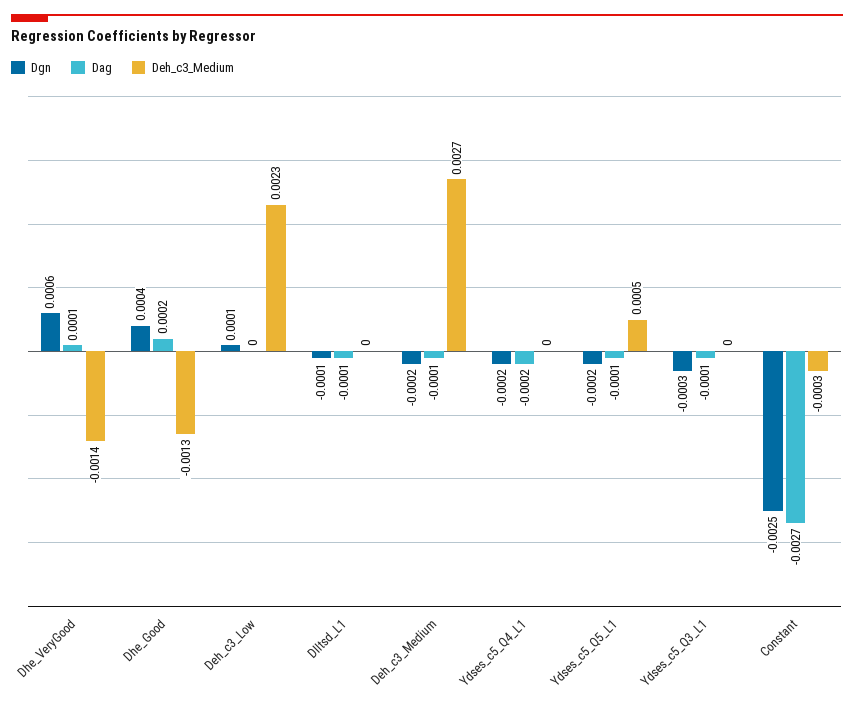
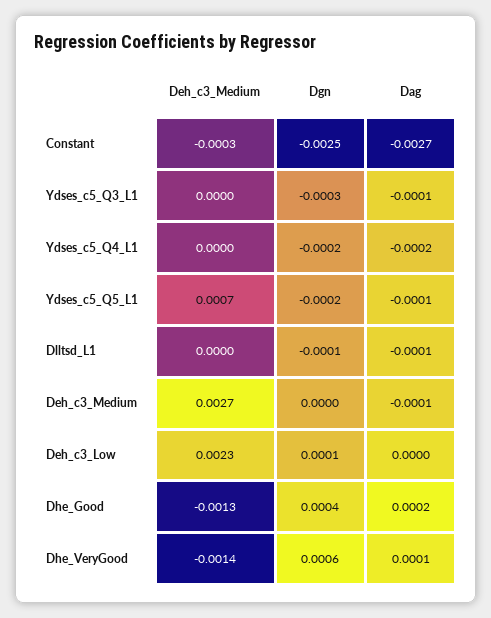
  {
    "Dgn": {
      "Dhe_VeryGood": 0.0006,
      "Dhe_Good": 0.0004,
      "Deh_c3_Low": 0.0001,
      "Dlltsd_L1": -0.0001,
-     "Deh_c3_Medium": -0.0002,
+     "Deh_c3_Medium": 0,
      "Ydses_c5_Q4_L1": -0.0002,
      "Ydses_c5_Q5_L1": -0.0002,
      "Ydses_c5_Q3_L1": -0.0003,
      "Constant": -0.0025
    },
    "Dag": {
      "Dhe_VeryGood": 0.0001,
      "Dhe_Good": 0.0002,
      "Deh_c3_Low": 0,
      "Dlltsd_L1": -0.0001,
      "Deh_c3_Medium": -0.0001,
      "Ydses_c5_Q4_L1": -0.0002,
      "Ydses_c5_Q5_L1": -0.0001,
      "Ydses_c5_Q3_L1": -0.0001,
      "Constant": -0.0027
    },
    "Deh_c3_Medium": {
      "Dhe_VeryGood": -0.0014,
      "Dhe_Good": -0.0013,
      "Deh_c3_Low": 0.0023,
      "Dlltsd_L1": 0,
      "Deh_c3_Medium": 0.0027,
      "Ydses_c5_Q4_L1": 0,
-     "Ydses_c5_Q5_L1": 0.0005,
+     "Ydses_c5_Q5_L1": 0.0007,
      "Ydses_c5_Q3_L1": 0,
      "Constant": -0.0003
    }
  }

